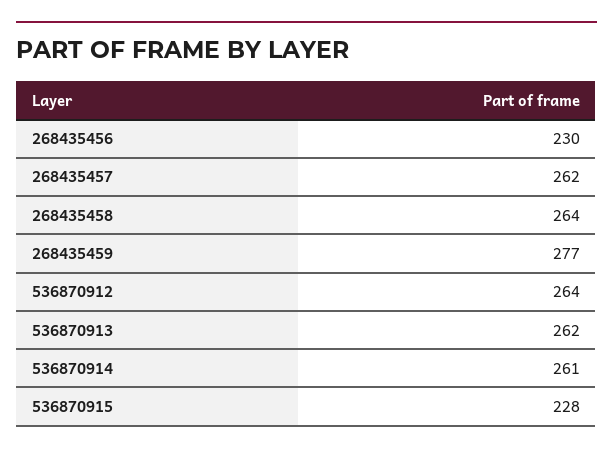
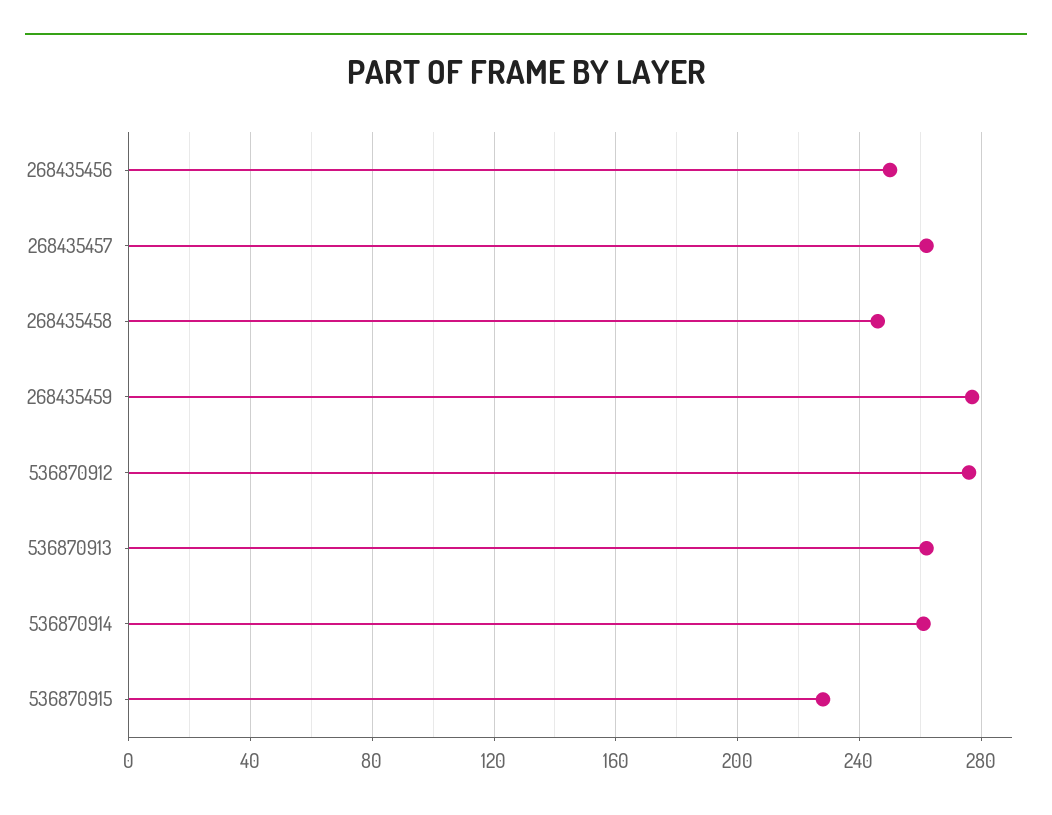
  {
-   "268435456": 230,
+   "268435456": 250,
    "268435457": 262,
-   "268435458": 264,
+   "268435458": 245,
    "268435459": 277,
-   "536870912": 264,
+   "536870912": 275,
    "536870913": 262,
    "536870914": 261,
    "536870915": 228
  }

